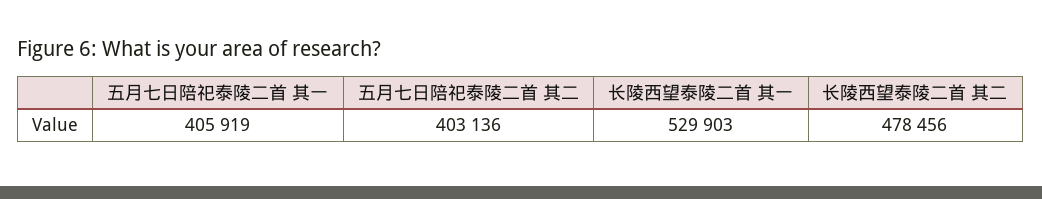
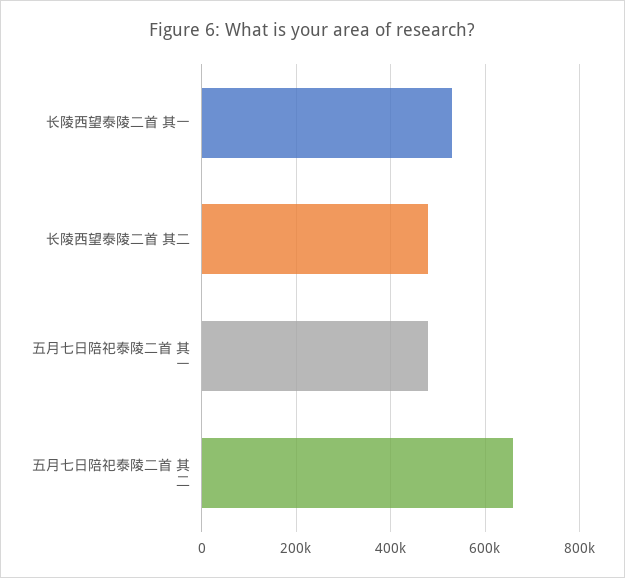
  {
-   "五月七日陪祀泰陵二首 其一": 405919,
+   "五月七日陪祀泰陵二首 其一": 480000,
-   "五月七日陪祀泰陵二首 其二": 403136,
+   "五月七日陪祀泰陵二首 其二": 660000,
    "长陵西望泰陵二首 其一": 529903,
    "长陵西望泰陵二首 其二": 478456
  }

